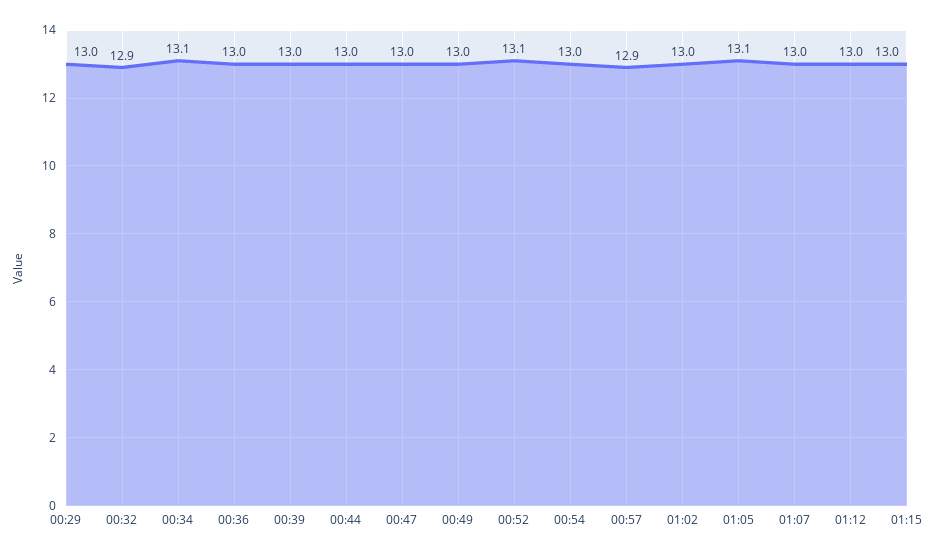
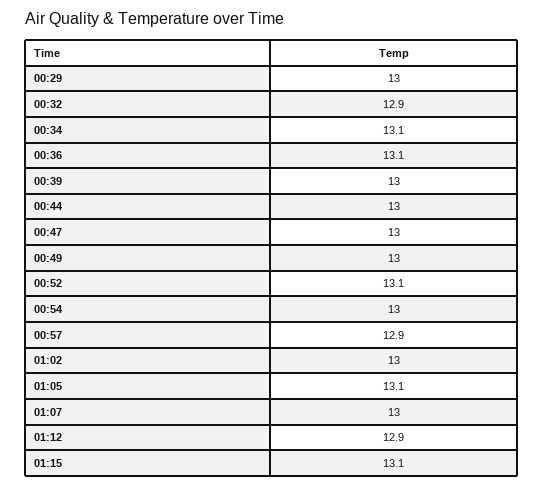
  {
    "00:29": 13,
    "00:32": 12.9,
    "00:34": 13.1,
-   "00:36": 13,
+   "00:36": 13.1,
    "00:39": 13,
    "00:44": 13,
    "00:47": 13,
    "00:49": 13,
    "00:52": 13.1,
    "00:54": 13,
    "00:57": 12.9,
    "01:02": 13,
    "01:05": 13.1,
    "01:07": 13,
-   "01:12": 13,
+   "01:12": 12.9,
-   "01:15": 13
+   "01:15": 13.1
  }

